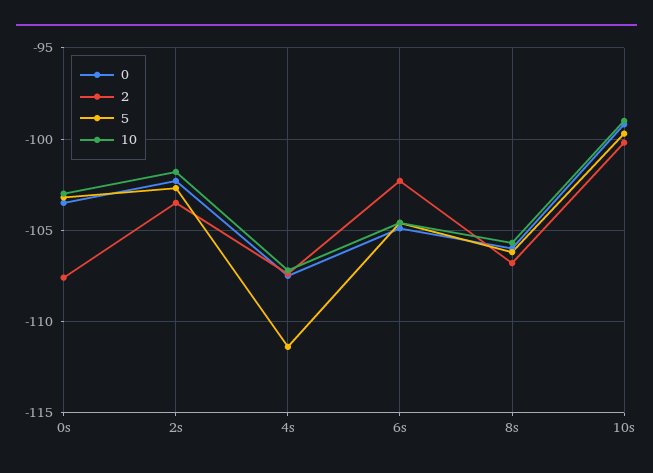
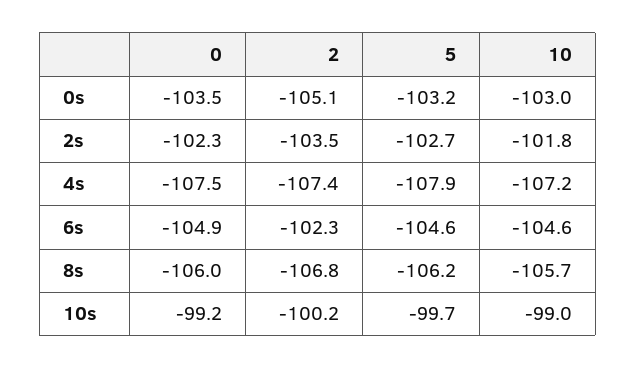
  {
    "0": {
      "0s": -103.5,
      "2s": -102.3,
      "4s": -107.5,
      "6s": -104.9,
      "8s": -106,
      "10s": -99.2
    },
    "2": {
-     "0s": -107.5,
+     "0s": -105.1,
      "2s": -103.5,
      "4s": -107.4,
      "6s": -102.3,
      "8s": -106.8,
      "10s": -100.2
    },
    "5": {
      "0s": -103.2,
      "2s": -102.7,
-     "4s": -111.5,
+     "4s": -107.9,
      "6s": -104.6,
      "8s": -106.2,
      "10s": -99.7
    },
    "10": {
      "0s": -103,
      "2s": -101.8,
      "4s": -107.2,
      "6s": -104.6,
      "8s": -105.7,
      "10s": -99
    }
  }

